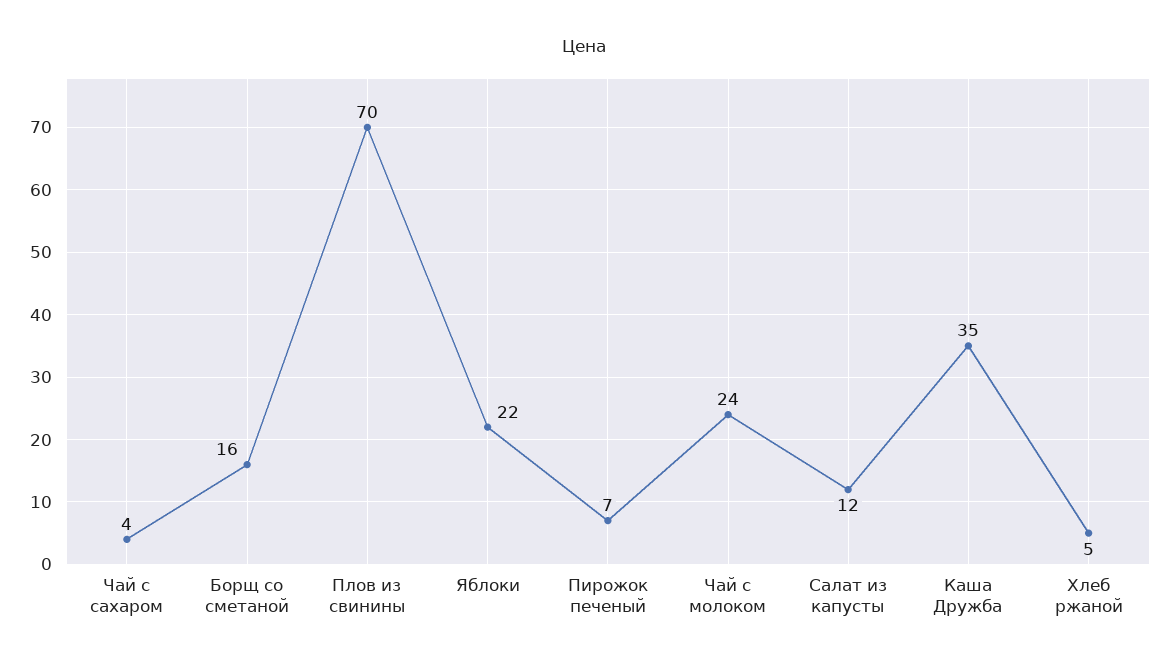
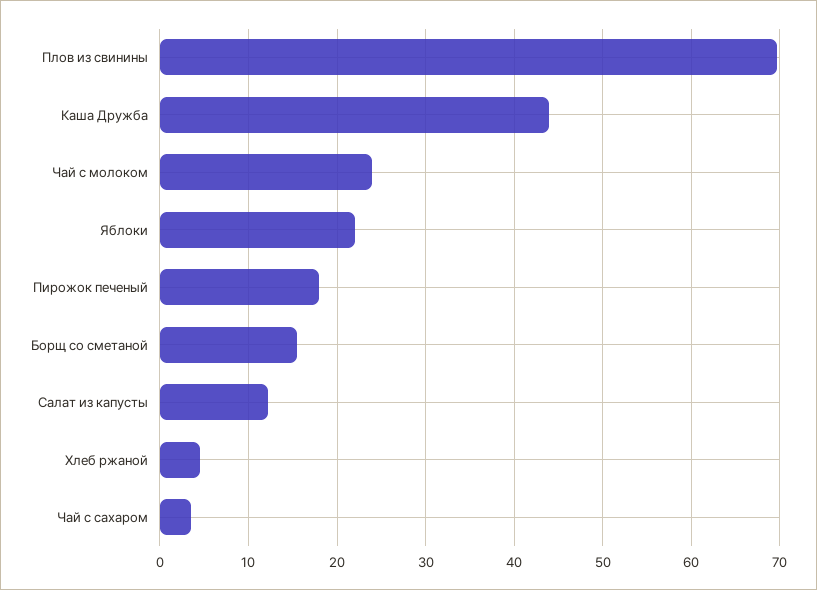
  {
    "Чай с сахаром": 4,
    "Борщ со сметаной": 16,
    "Плов из свинины": 70,
    "Яблоки": 22,
-   "Пирожок печеный": 7,
+   "Пирожок печеный": 18,
    "Чай с молоком": 24,
    "Салат из капусты": 12,
-   "Каша Дружба": 35,
+   "Каша Дружба": 44,
    "Хлеб ржаной": 5
  }

